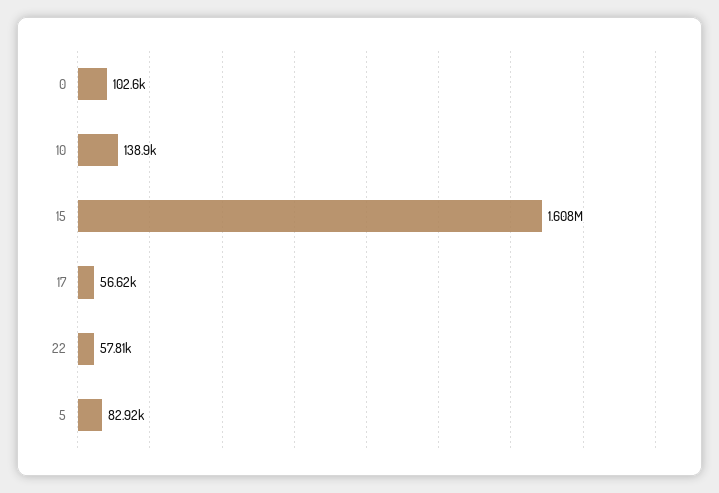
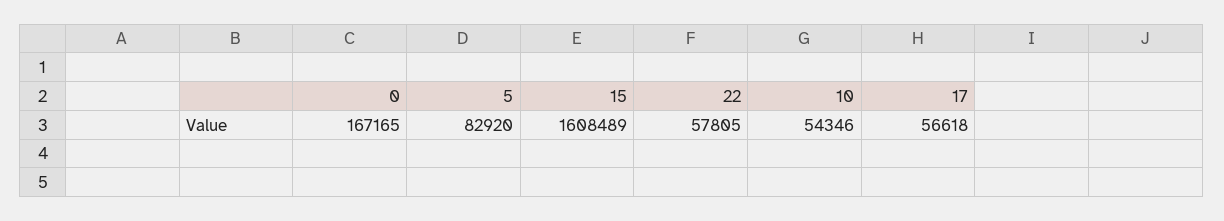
  {
-   "0": 102600,
+   "0": 167165,
-   "10": 138900,
+   "10": 54346,
    "15": 1608489,
    "17": 56618,
    "22": 57805,
    "5": 82920
  }

